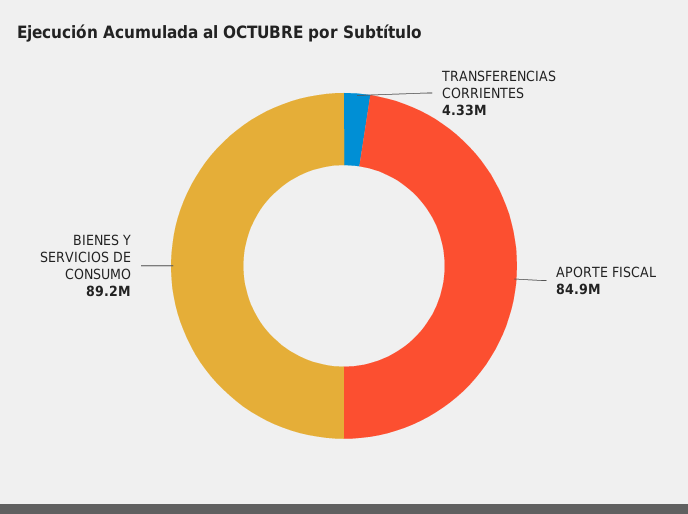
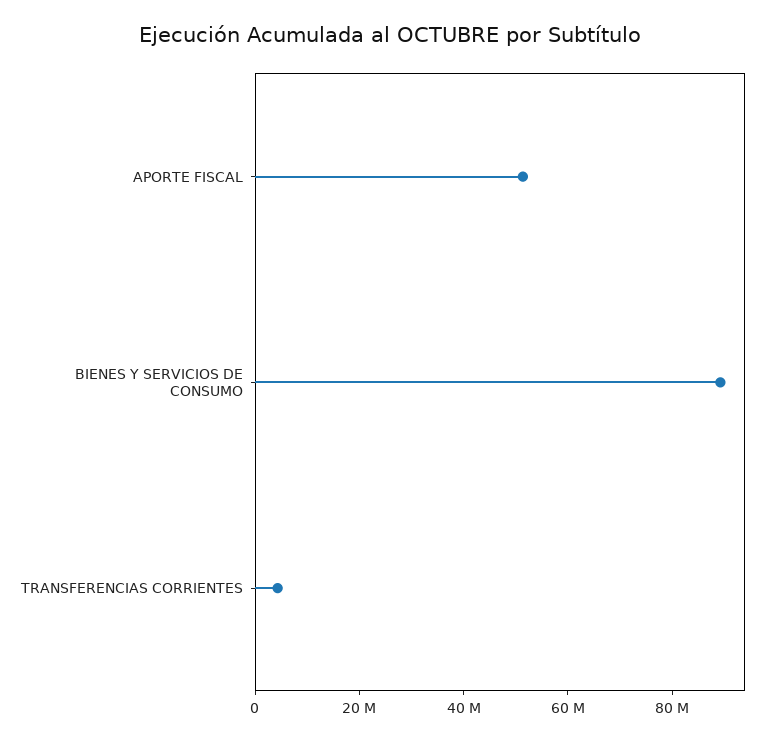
  {
    "TRANSFERENCIAS CORRIENTES": 4330000,
-   "APORTE FISCAL": 84900000,
+   "APORTE FISCAL": 50000000,
    "BIENES Y SERVICIOS DE CONSUMO": 89200000
  }

